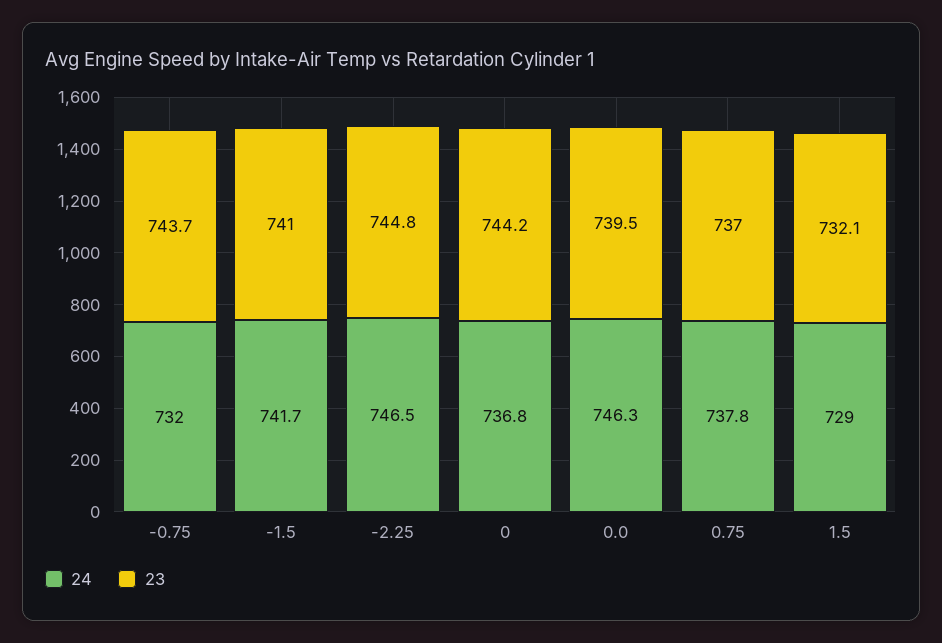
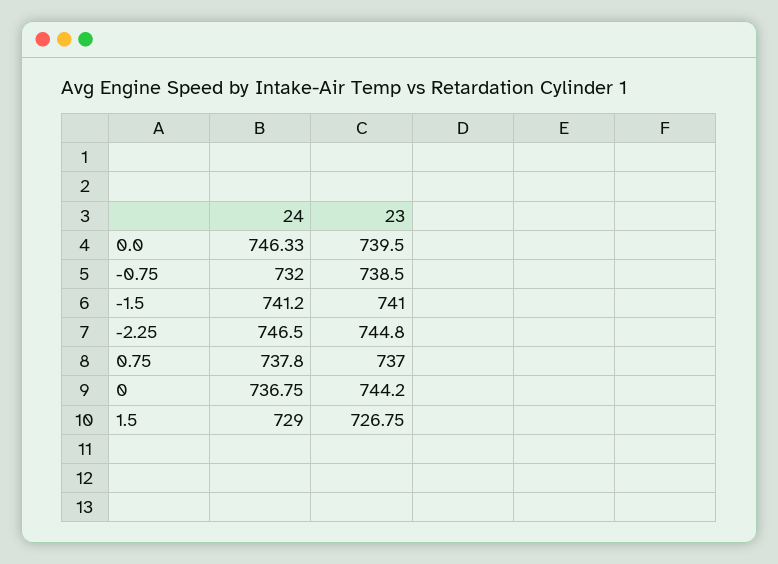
  {
    "24": {
      "-0.75": 732,
-     "-1.5": 741.7,
+     "-1.5": 741.2,
      "-2.25": 746.5,
      "0": 736.75,
      "0.0": 746.33,
      "0.75": 737.8,
      "1.5": 729
    },
    "23": {
-     "-0.75": 743.7,
+     "-0.75": 738.5,
      "-1.5": 741,
      "-2.25": 744.8,
      "0": 744.2,
      "0.0": 739.5,
      "0.75": 737,
-     "1.5": 732.1
+     "1.5": 726.75
    }
  }

